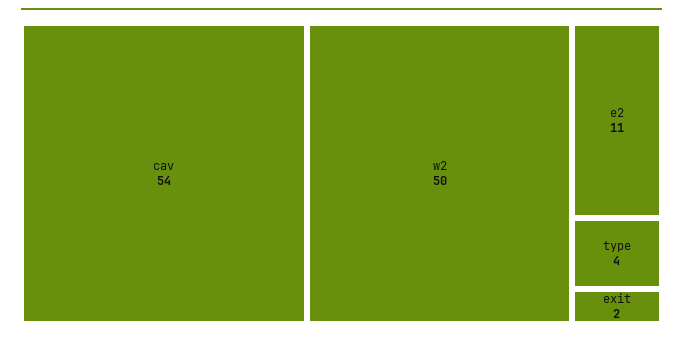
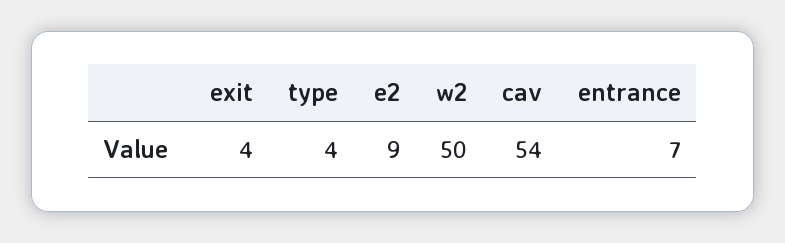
  {
    "cav": 54,
    "w2": 50,
-   "e2": 11,
+   "e2": 9,
    "type": 4,
-   "exit": 2
+   "exit": 4,
+   "entrance": 7
  }

